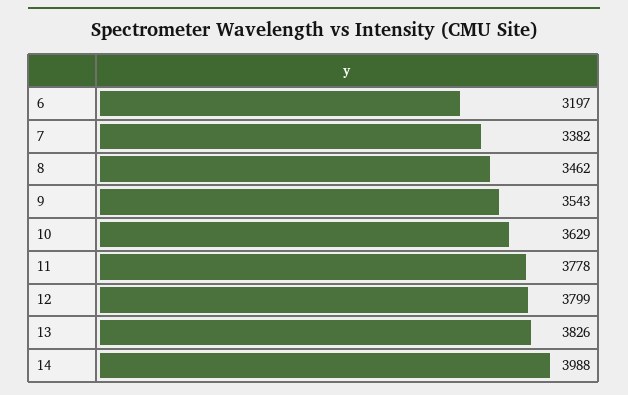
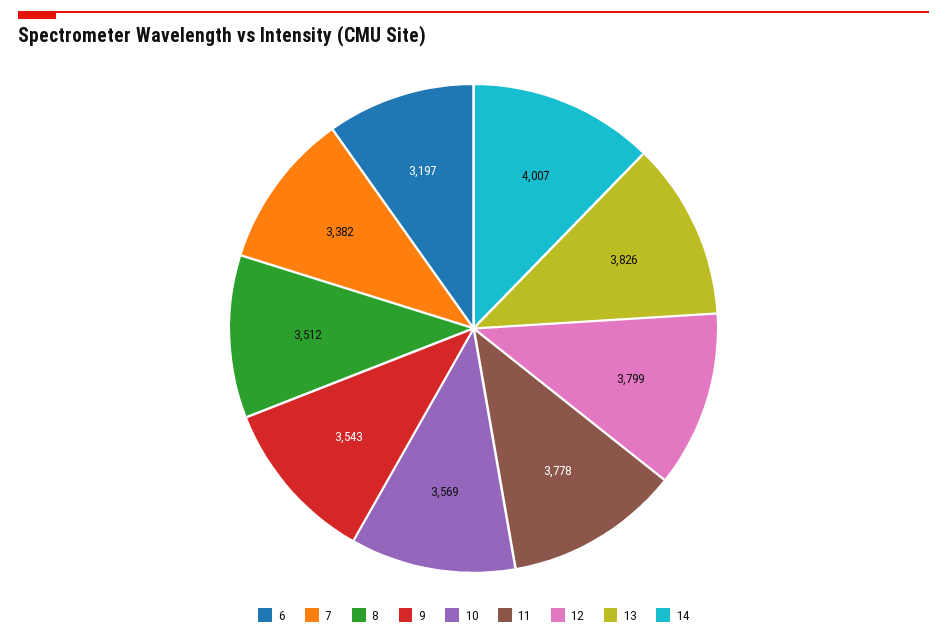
  {
    "6": 3197,
    "7": 3382,
-   "8": 3462,
+   "8": 3512,
    "9": 3543,
-   "10": 3629,
+   "10": 3569,
    "11": 3778,
    "12": 3799,
    "13": 3826,
-   "14": 3988
+   "14": 4007
  }

